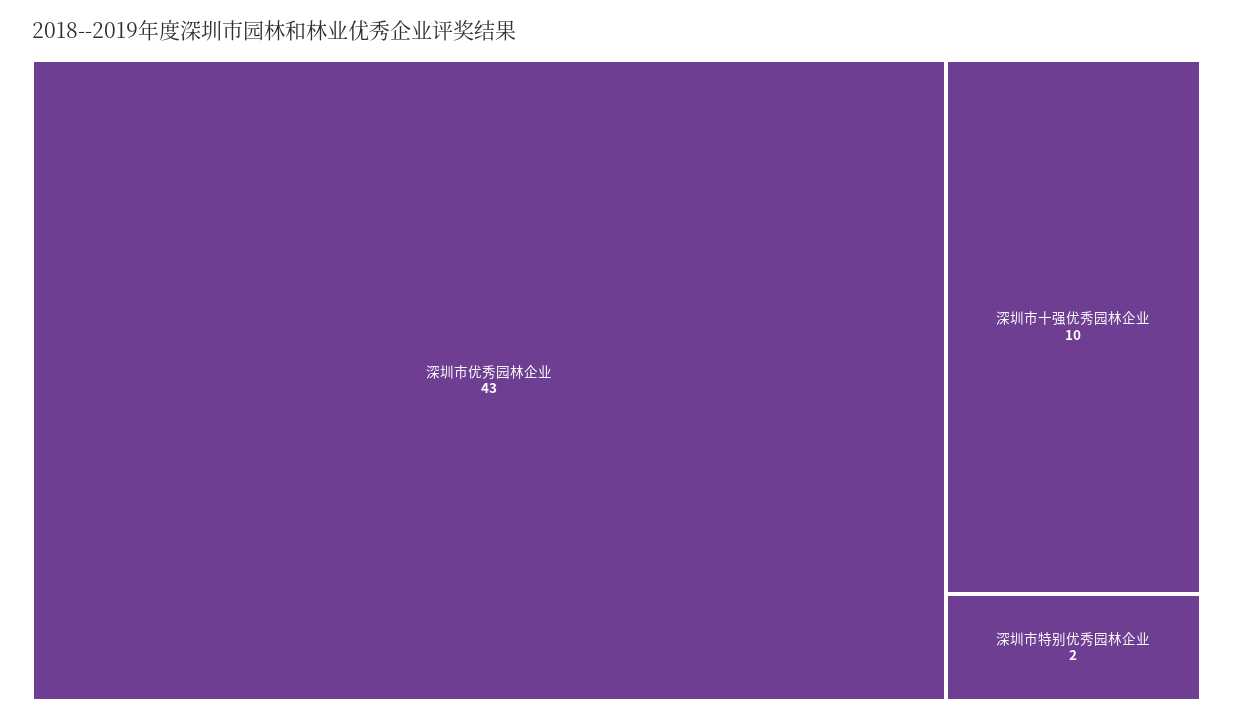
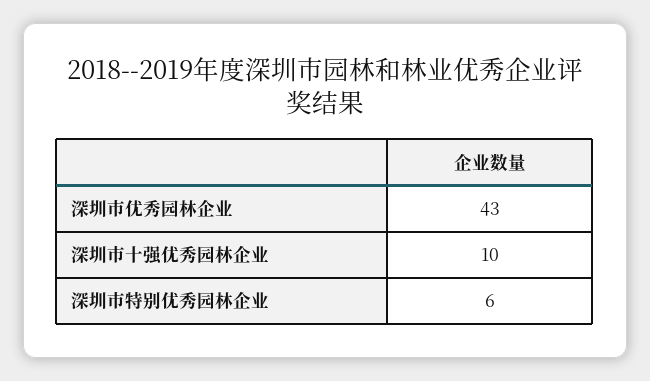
  {
    "深圳市优秀园林企业": 43,
    "深圳市十强优秀园林企业": 10,
-   "深圳市特别优秀园林企业": 2
+   "深圳市特别优秀园林企业": 6
  }

